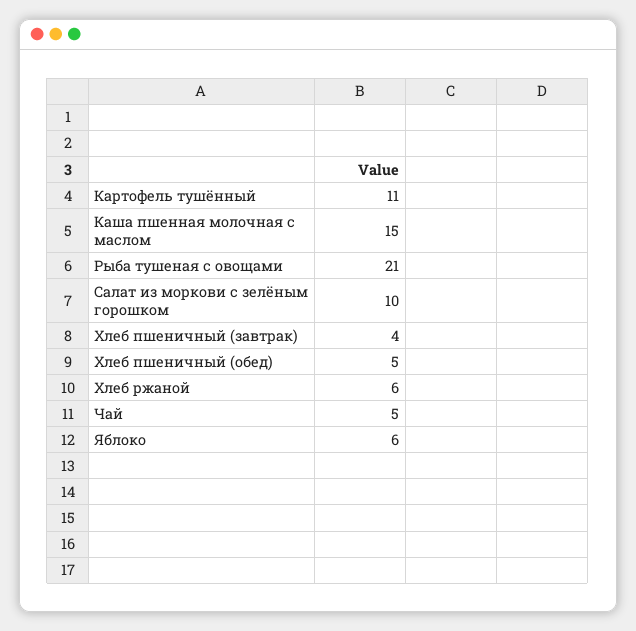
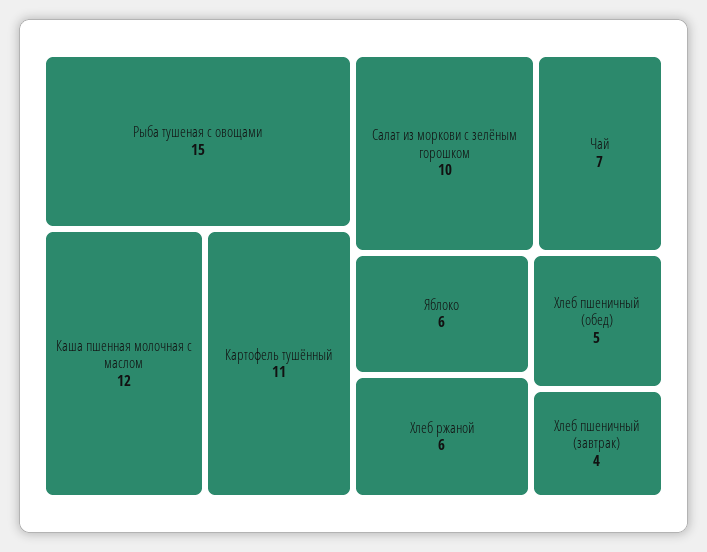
  {
    "Картофель тушённый": 11,
-   "Каша пшенная молочная с маслом": 15,
+   "Каша пшенная молочная с маслом": 12,
-   "Рыба тушеная с овощами": 21,
+   "Рыба тушеная с овощами": 15,
    "Салат из моркови с зелёным горошком": 10,
    "Хлеб пшеничный (завтрак)": 4,
    "Хлеб пшеничный (обед)": 5,
    "Хлеб ржаной": 6,
-   "Чай": 5,
+   "Чай": 7,
    "Яблоко": 6
  }

